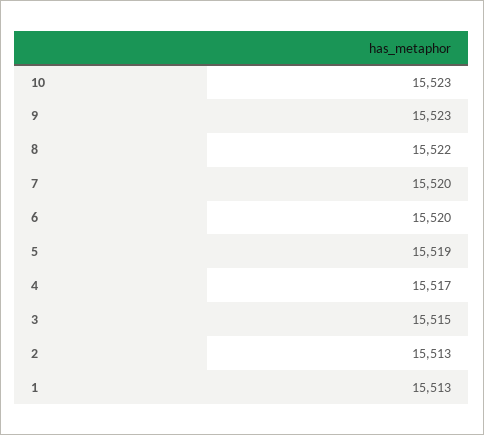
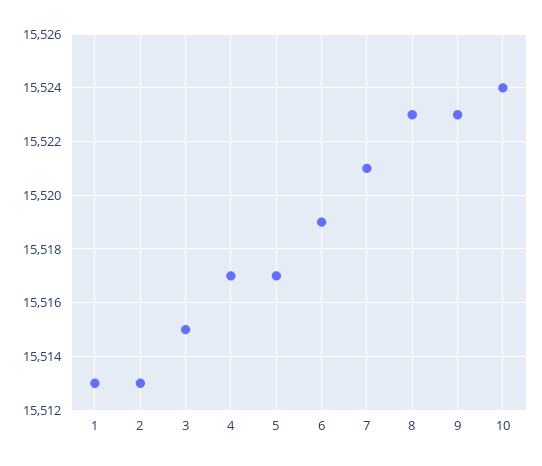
  {
-   "10": 15523,
+   "10": 15524,
    "9": 15523,
-   "8": 15522,
+   "8": 15523,
-   "7": 15520,
+   "7": 15521,
-   "6": 15520,
+   "6": 15519,
-   "5": 15519,
+   "5": 15517,
    "4": 15517,
    "3": 15515,
    "2": 15513,
    "1": 15513
  }

